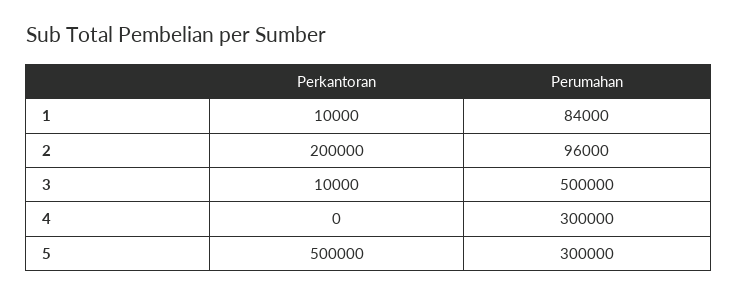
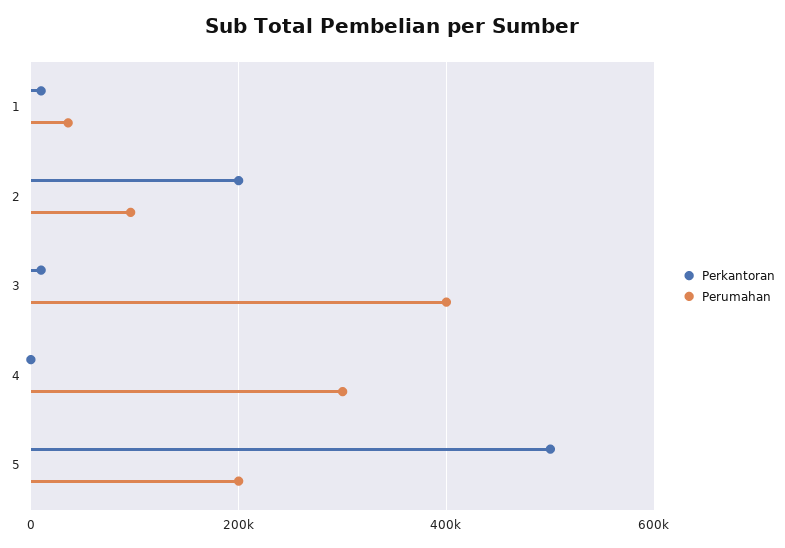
  {
    "Perkantoran": {
      "1": 10000,
      "2": 200000,
      "3": 10000,
      "4": 0,
      "5": 500000
    },
    "Perumahan": {
-     "1": 84000,
+     "1": 40000,
      "2": 96000,
-     "3": 500000,
+     "3": 400000,
      "4": 300000,
-     "5": 300000
+     "5": 200000
    }
  }

